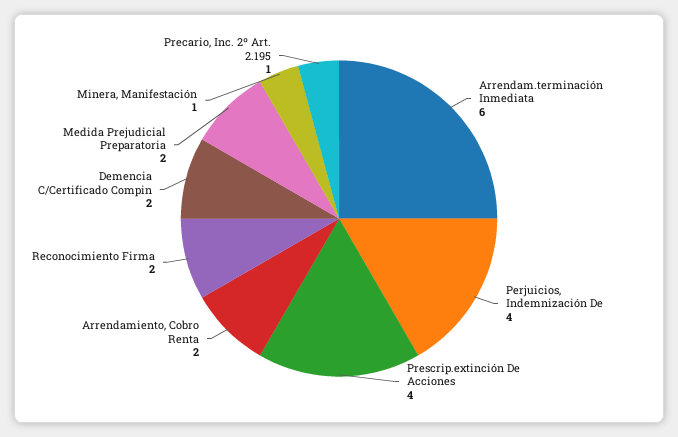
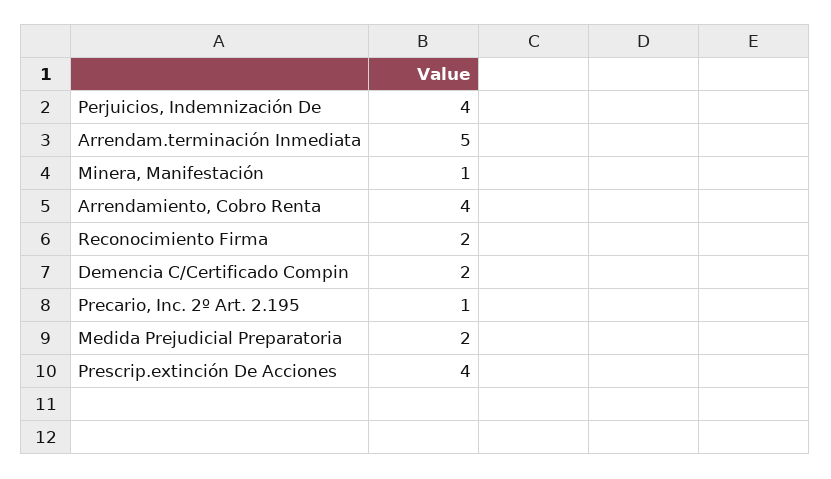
  {
-   "Arrendam.terminación Inmediata": 6,
+   "Arrendam.terminación Inmediata": 5,
    "Perjuicios, Indemnización De": 4,
    "Prescrip.extinción De Acciones": 4,
-   "Arrendamiento, Cobro Renta": 2,
+   "Arrendamiento, Cobro Renta": 4,
    "Reconocimiento Firma": 2,
    "Demencia C/Certificado Compin": 2,
    "Medida Prejudicial Preparatoria": 2,
    "Minera, Manifestación": 1,
    "Precario, Inc. 2º Art. 2.195": 1
  }

